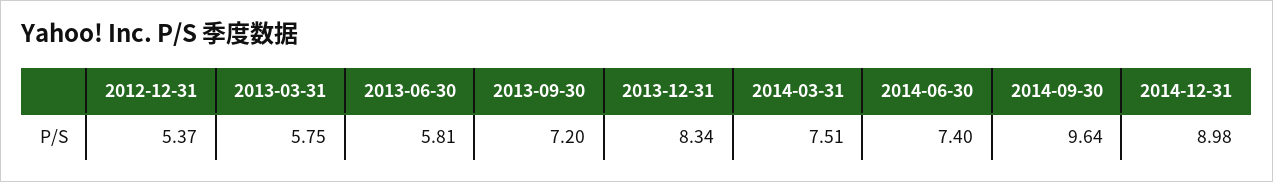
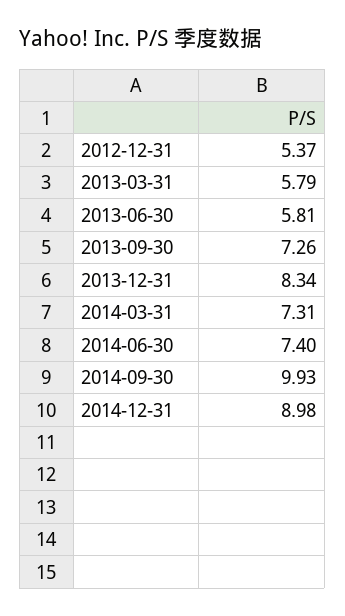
  {
    "2012-12-31": 5.37,
-   "2013-03-31": 5.75,
+   "2013-03-31": 5.79,
    "2013-06-30": 5.81,
-   "2013-09-30": 7.2,
+   "2013-09-30": 7.26,
    "2013-12-31": 8.34,
-   "2014-03-31": 7.51,
+   "2014-03-31": 7.31,
    "2014-06-30": 7.4,
-   "2014-09-30": 9.64,
+   "2014-09-30": 9.93,
    "2014-12-31": 8.98
  }

